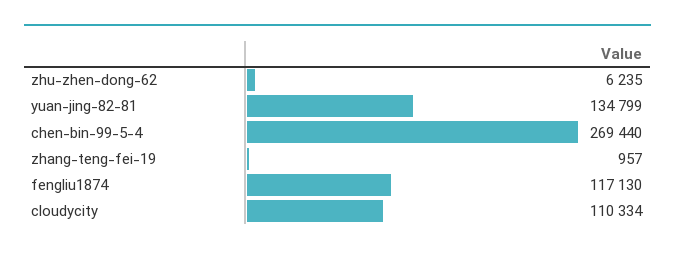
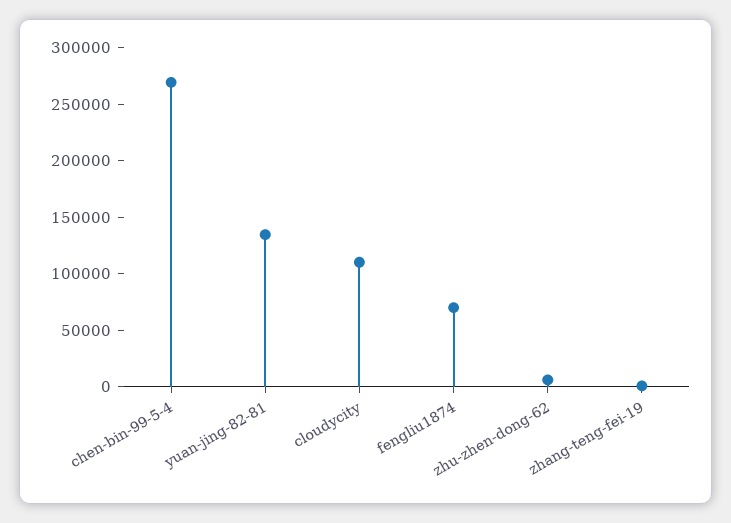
  {
    "zhu-zhen-dong-62": 6235,
    "yuan-jing-82-81": 134799,
    "chen-bin-99-5-4": 269440,
    "zhang-teng-fei-19": 957,
-   "fengliu1874": 117130,
+   "fengliu1874": 70000,
    "cloudycity": 110334
  }

